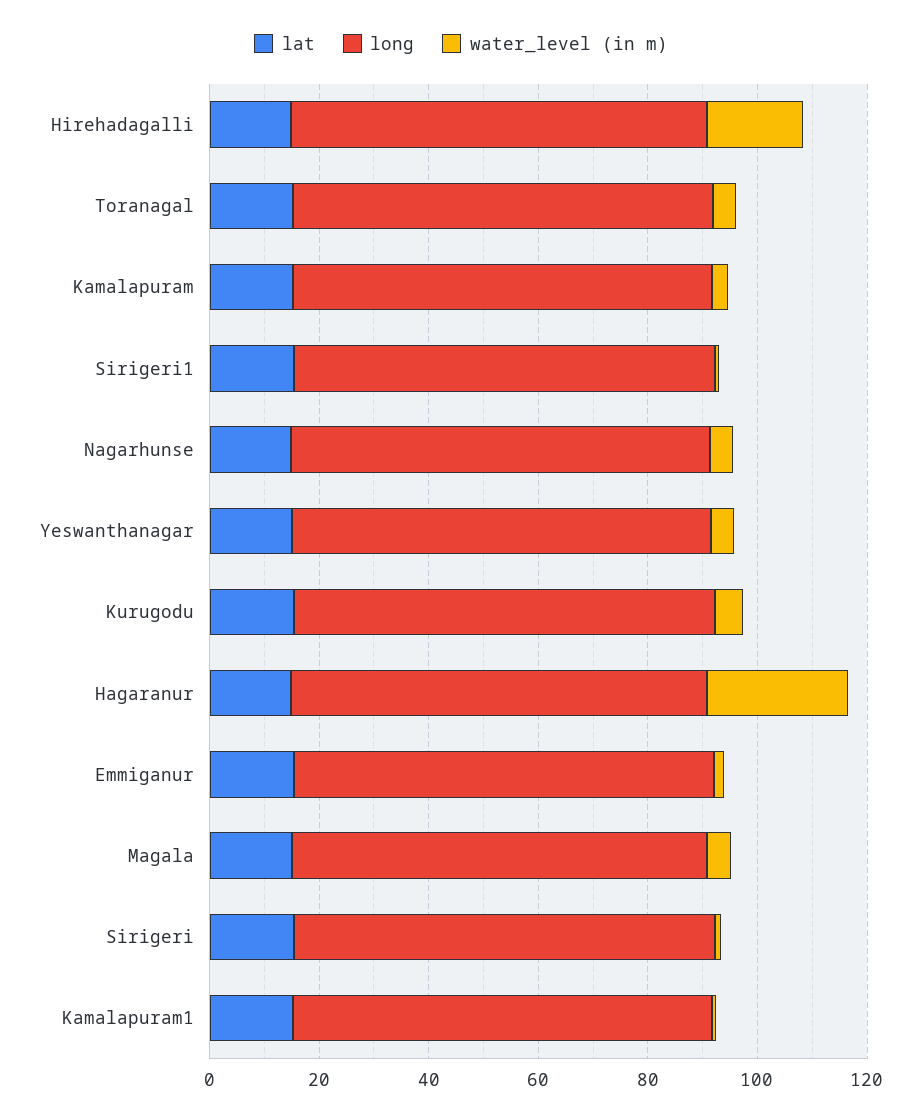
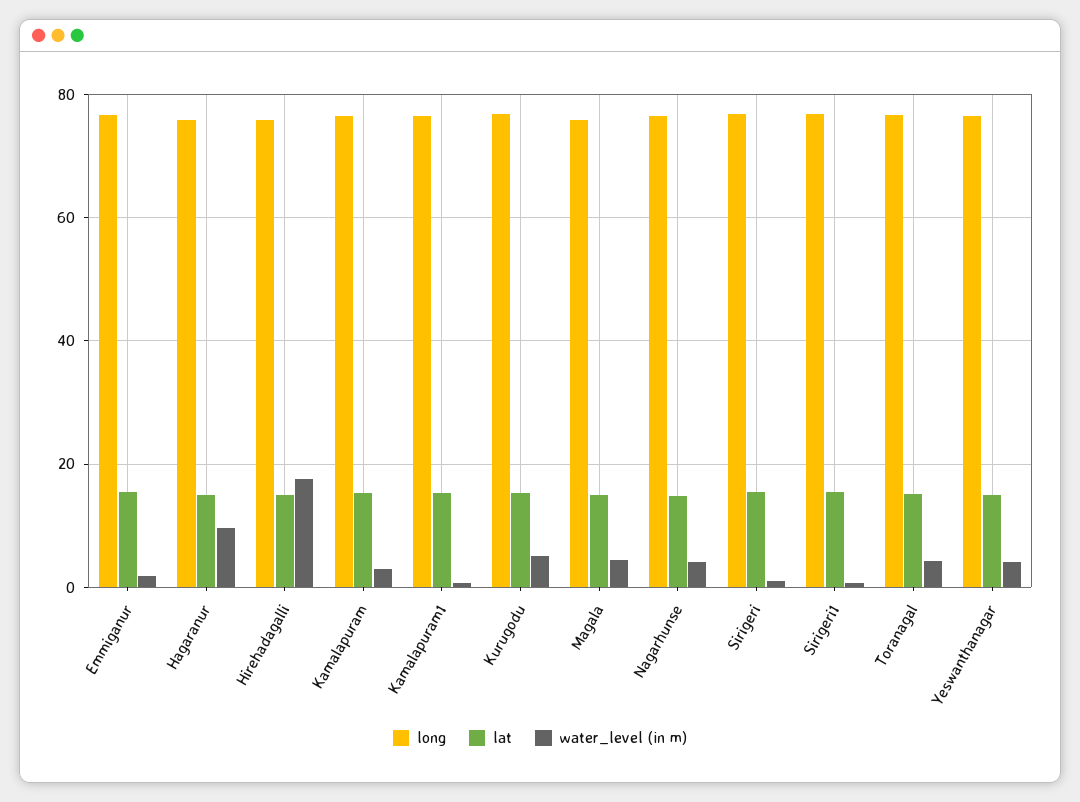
  {
    "lat": {
      "Hirehadagalli": 14,
      "Toranagal": 16,
      "Kamalapuram": 16,
      "Sirigeri1": 16,
      "Nagarhunse": 14,
      "Yeswanthanagar": 16,
      "Kurugodu": 16,
      "Hagaranur": 14,
      "Emmiganur": 16,
      "Magala": 14,
      "Sirigeri": 16,
      "Kamalapuram1": 16
    },
    "long": {
      "Hirehadagalli": 76,
      "Toranagal": 76,
      "Kamalapuram": 76,
      "Sirigeri1": 76,
      "Nagarhunse": 76,
      "Yeswanthanagar": 76,
      "Kurugodu": 76,
      "Hagaranur": 76,
      "Emmiganur": 76,
      "Magala": 76,
      "Sirigeri": 76,
      "Kamalapuram1": 76
    },
    "water_level (in m)": {
      "Hirehadagalli": 18,
      "Toranagal": 4,
      "Kamalapuram": 2,
      "Sirigeri1": 0,
      "Nagarhunse": 4,
      "Yeswanthanagar": 4,
      "Kurugodu": 6,
-     "Hagaranur": 25,
+     "Hagaranur": 10,
      "Emmiganur": 2,
      "Magala": 4,
      "Sirigeri": 2,
      "Kamalapuram1": 0
    }
  }

